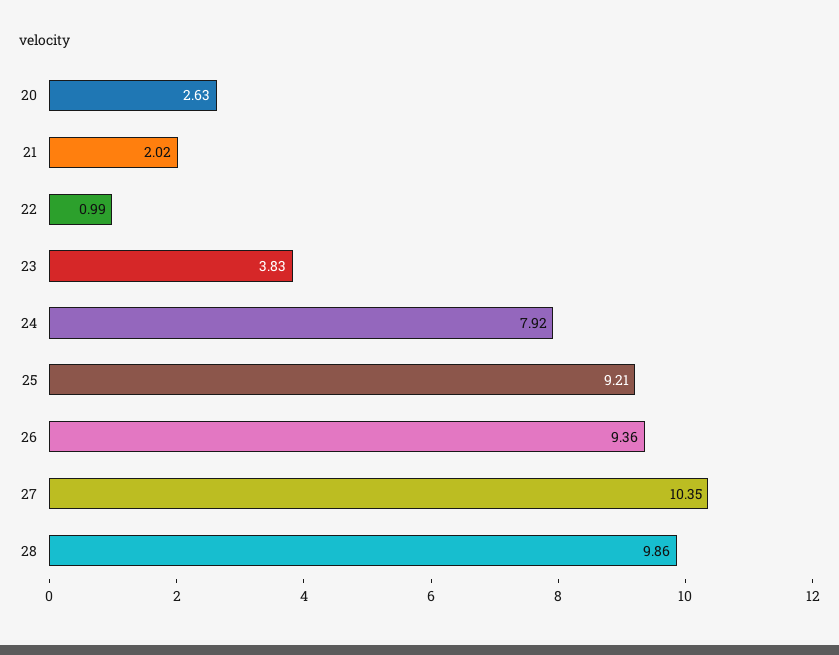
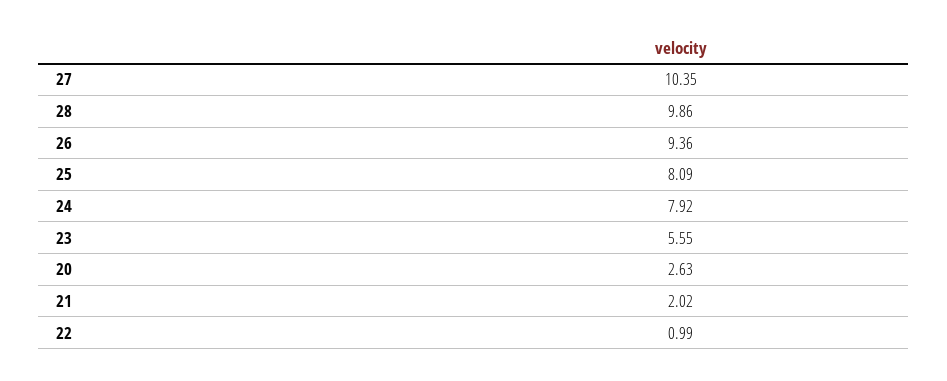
  {
    "20": 2.63,
    "21": 2.02,
    "22": 0.99,
-   "23": 3.83,
+   "23": 5.55,
    "24": 7.92,
-   "25": 9.21,
+   "25": 8.09,
    "26": 9.36,
    "27": 10.35,
    "28": 9.86
  }

